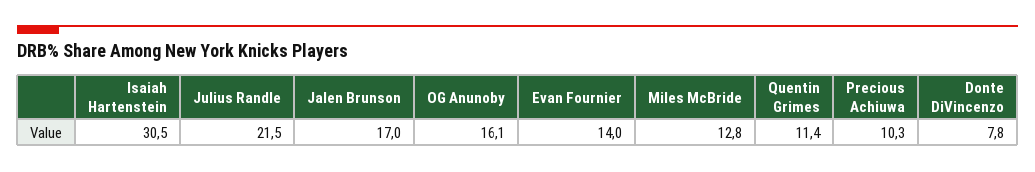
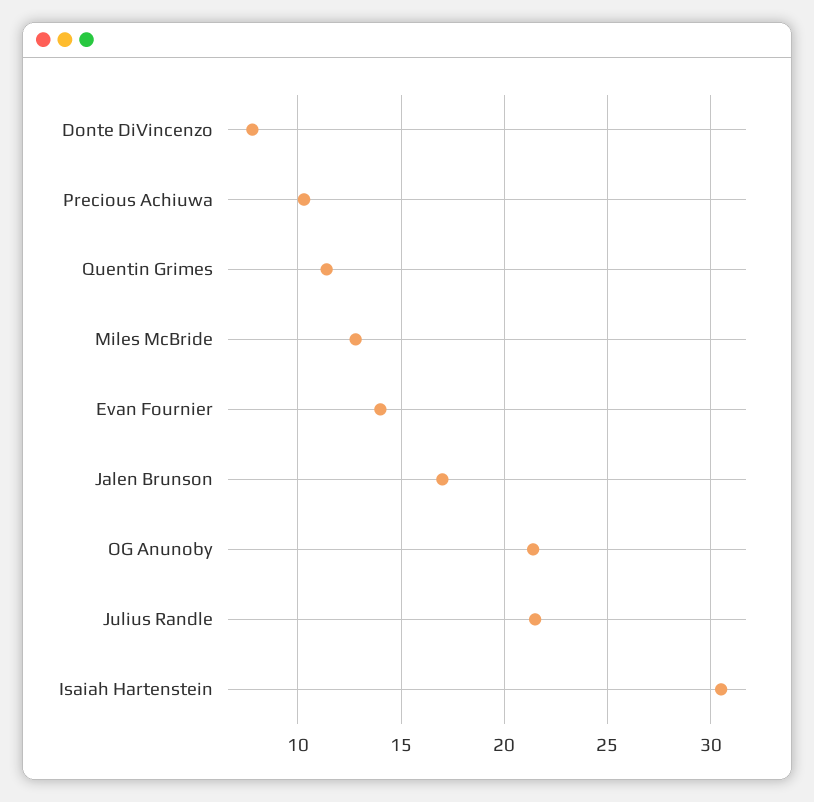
  {
    "Isaiah Hartenstein": 30.5,
    "Julius Randle": 21.5,
    "Jalen Brunson": 17,
-   "OG Anunoby": 16.1,
+   "OG Anunoby": 21.5,
    "Evan Fournier": 14,
    "Miles McBride": 12.8,
    "Quentin Grimes": 11.4,
    "Precious Achiuwa": 10.3,
    "Donte DiVincenzo": 7.8
  }

